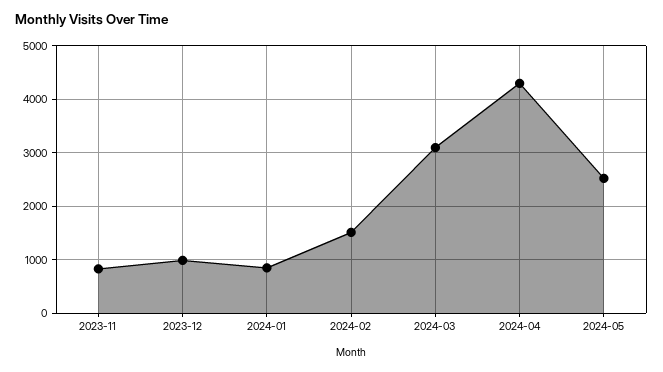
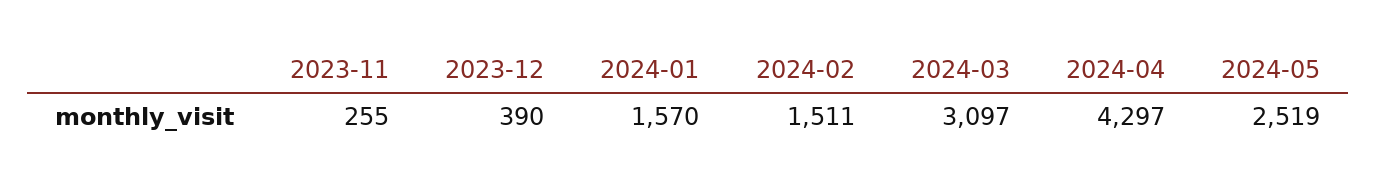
  {
-   "2023-11": 800,
+   "2023-11": 255,
-   "2023-12": 1000,
+   "2023-12": 390,
-   "2024-01": 800,
+   "2024-01": 1570,
    "2024-02": 1511,
    "2024-03": 3097,
    "2024-04": 4297,
    "2024-05": 2519
  }

